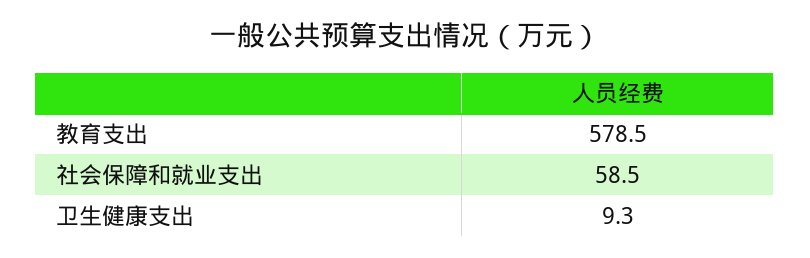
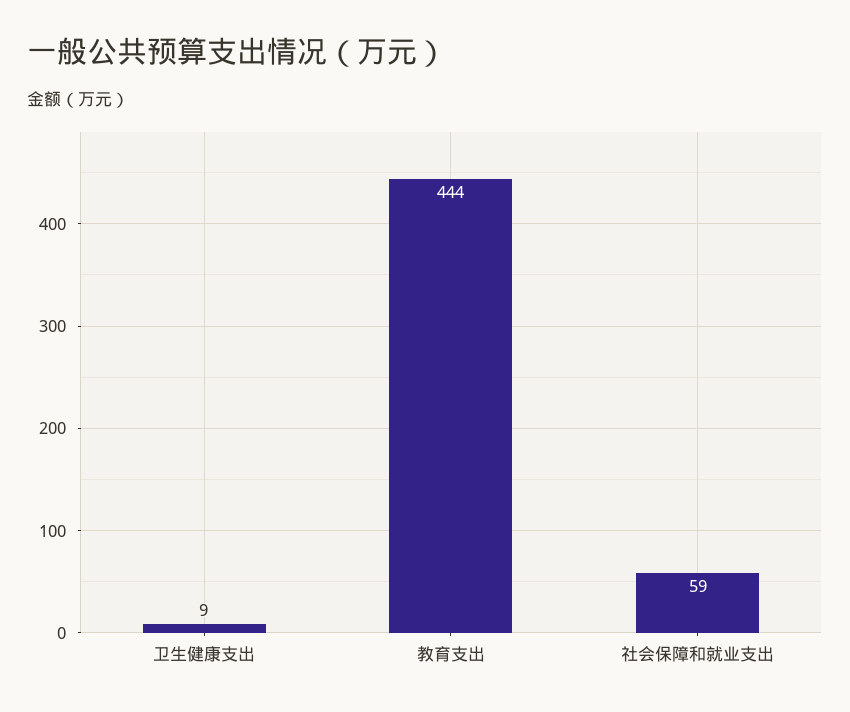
  {
-   "教育支出": 578.5,
+   "教育支出": 444,
    "社会保障和就业支出": 58.5,
    "卫生健康支出": 9.3
  }

